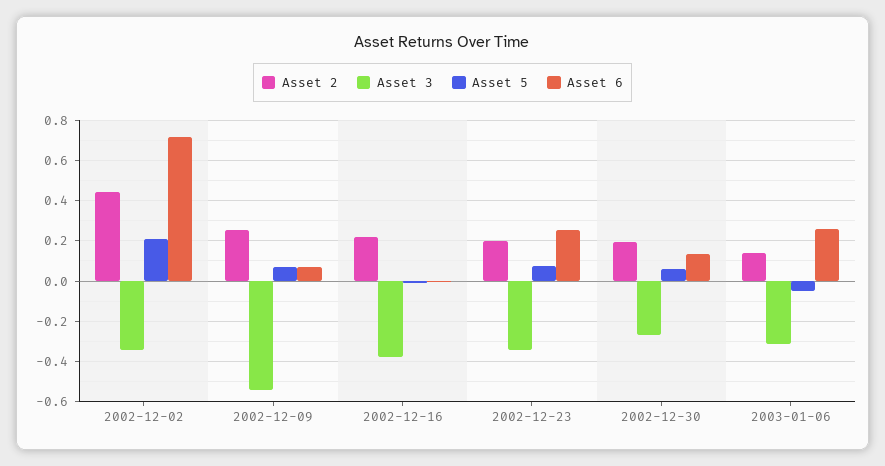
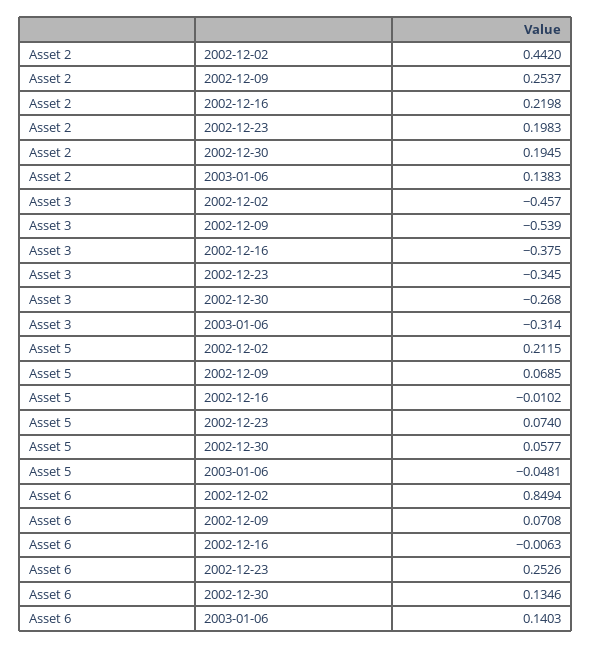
  {
    "Asset 2": {
      "2002-12-02": 0.442,
      "2002-12-09": 0.2537,
      "2002-12-16": 0.2198,
      "2002-12-23": 0.1983,
      "2002-12-30": 0.1945,
      "2003-01-06": 0.1383
    },
    "Asset 3": {
-     "2002-12-02": -0.35,
+     "2002-12-02": -0.457,
      "2002-12-09": -0.539,
      "2002-12-16": -0.375,
      "2002-12-23": -0.345,
      "2002-12-30": -0.268,
      "2003-01-06": -0.314
    },
    "Asset 5": {
      "2002-12-02": 0.2115,
      "2002-12-09": 0.0685,
      "2002-12-16": -0.0102,
      "2002-12-23": 0.074,
      "2002-12-30": 0.0577,
      "2003-01-06": -0.0481
    },
    "Asset 6": {
-     "2002-12-02": 0.7,
+     "2002-12-02": 0.8494,
      "2002-12-09": 0.0708,
      "2002-12-16": -0.0063,
      "2002-12-23": 0.2526,
      "2002-12-30": 0.1346,
-     "2003-01-06": 0.25
+     "2003-01-06": 0.1403
    }
  }

